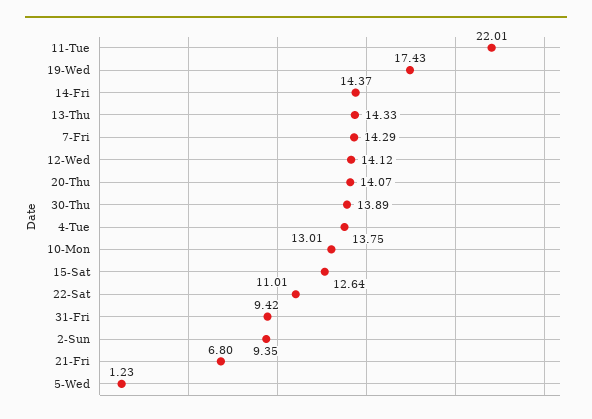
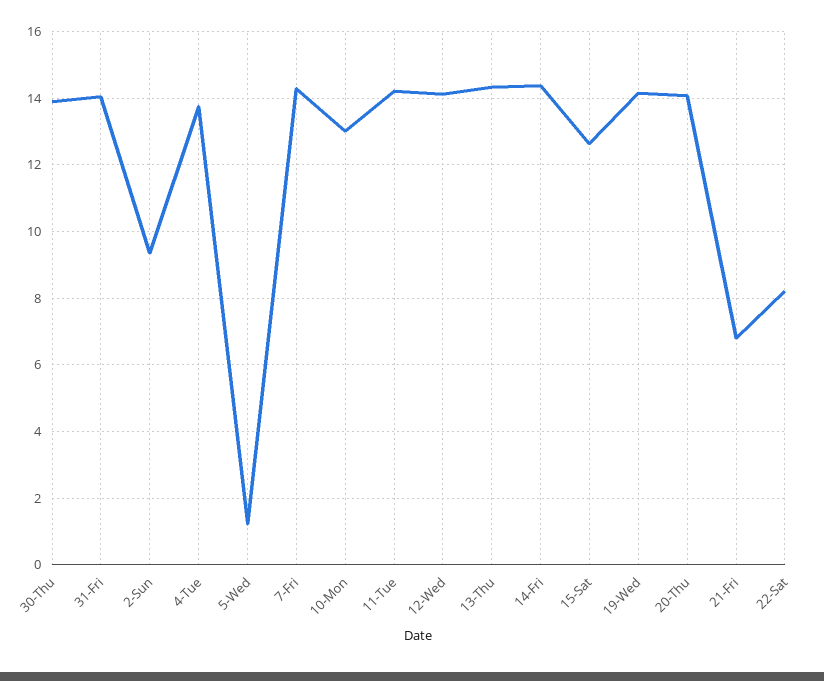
  {
-   "11-Tue": 22.01,
+   "11-Tue": 14.2,
-   "19-Wed": 17.43,
+   "19-Wed": 14.2,
    "14-Fri": 14.37,
    "13-Thu": 14.33,
    "7-Fri": 14.29,
    "12-Wed": 14.12,
    "20-Thu": 14.07,
    "30-Thu": 13.89,
    "4-Tue": 13.75,
    "10-Mon": 13.01,
    "15-Sat": 12.64,
-   "22-Sat": 11.01,
+   "22-Sat": 8.2,
-   "31-Fri": 9.42,
+   "31-Fri": 14,
    "2-Sun": 9.35,
    "21-Fri": 6.8,
    "5-Wed": 1.23
  }

